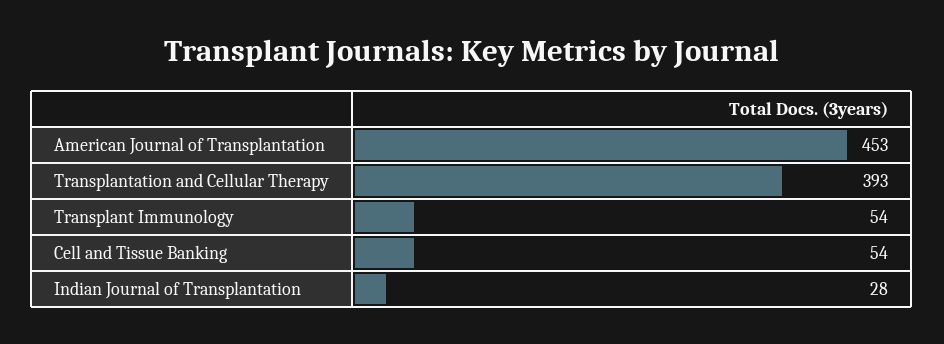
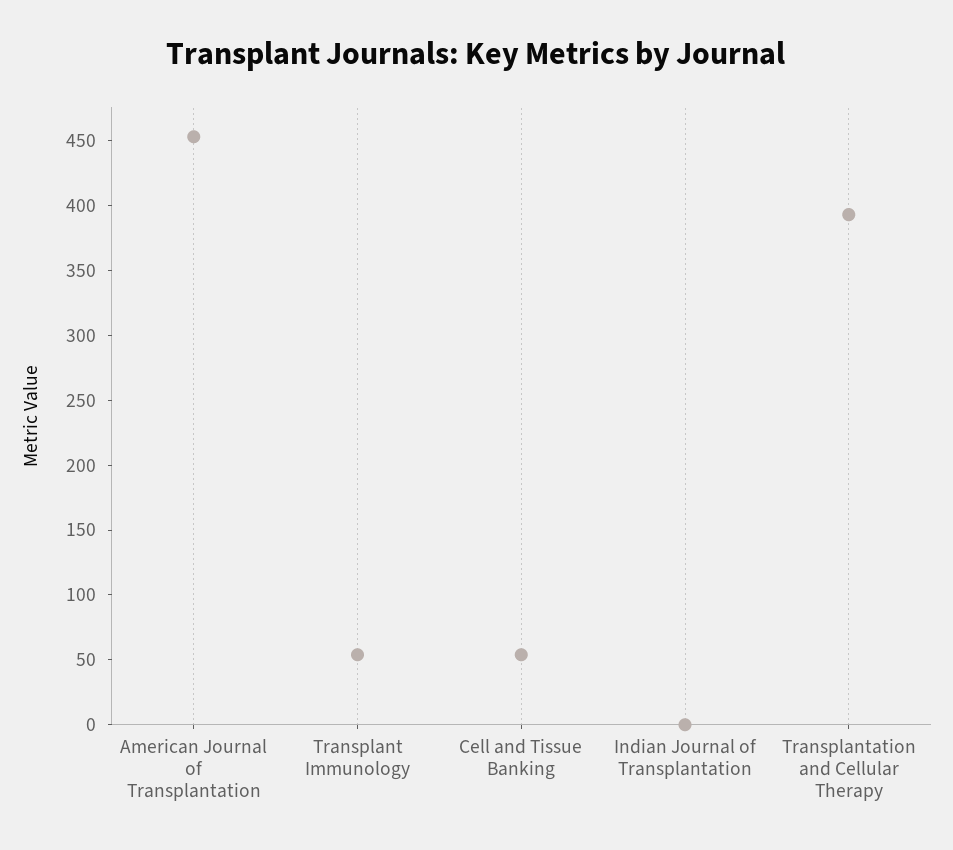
  {
    "American Journal of Transplantation": 453,
    "Transplantation and Cellular Therapy": 393,
    "Transplant Immunology": 54,
    "Cell and Tissue Banking": 54,
-   "Indian Journal of Transplantation": 28
+   "Indian Journal of Transplantation": 0
  }

